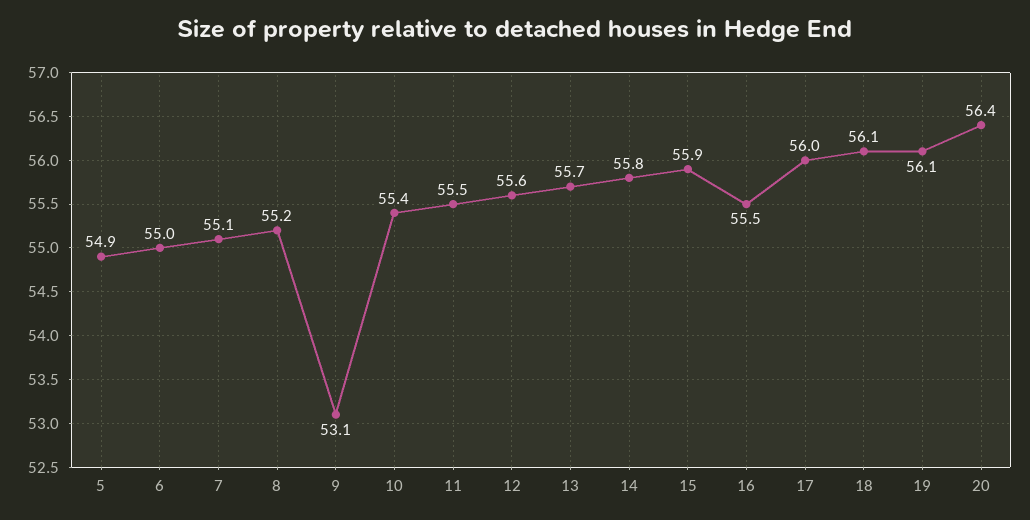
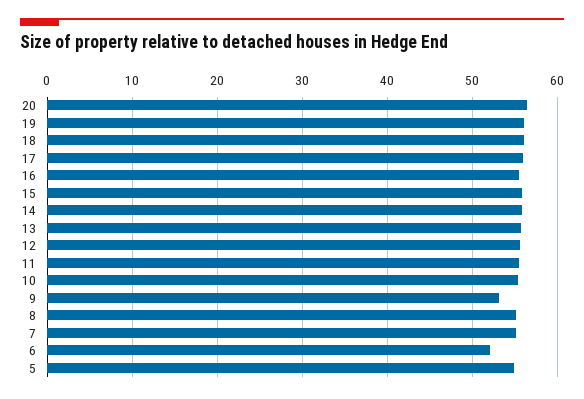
  {
    "5": 54.9,
-   "6": 55,
+   "6": 52,
    "7": 55.1,
    "8": 55.2,
    "9": 53.1,
    "10": 55.4,
    "11": 55.5,
    "12": 55.6,
    "13": 55.7,
    "14": 55.8,
    "15": 55.9,
    "16": 55.5,
    "17": 56,
    "18": 56.1,
    "19": 56.1,
    "20": 56.4
  }

